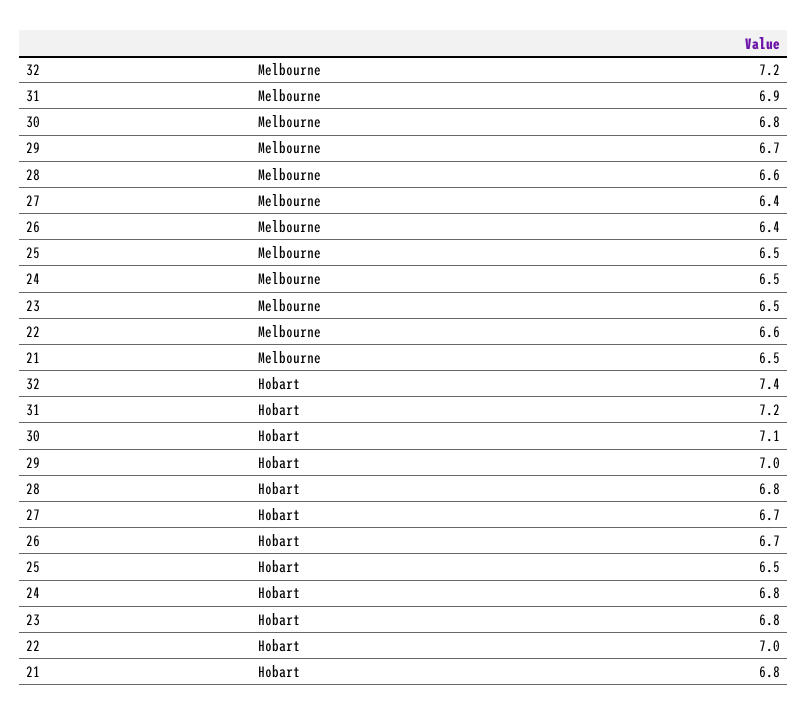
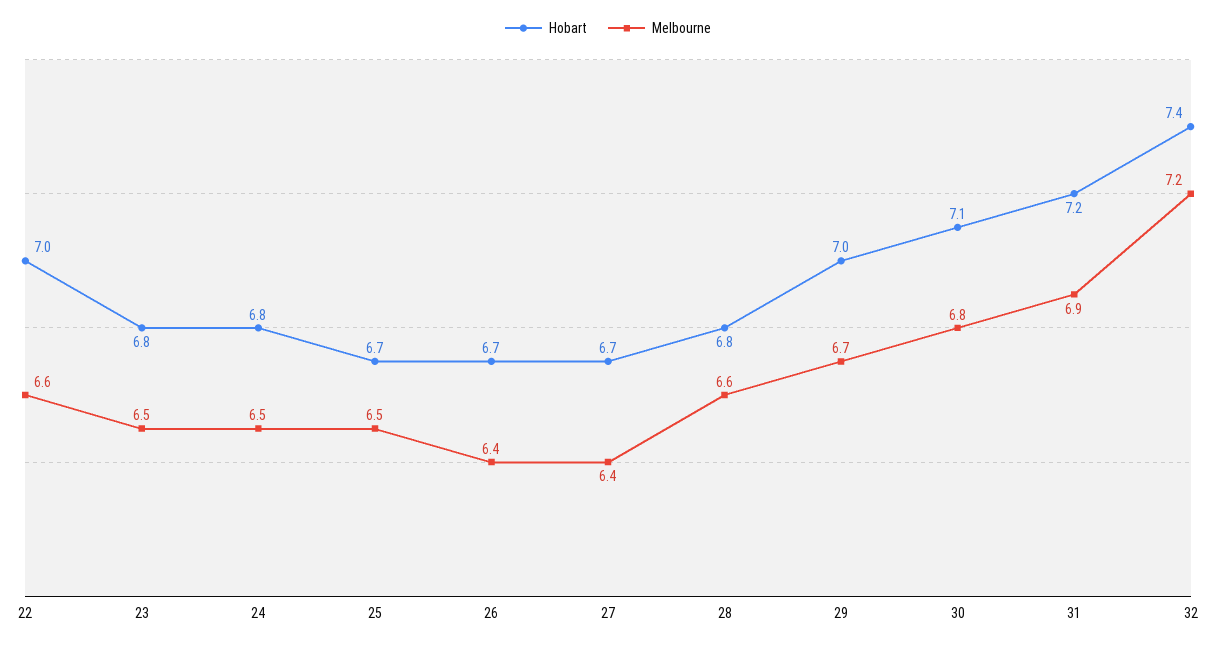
  {
    "Melbourne": {
      "32": 7.2,
      "31": 6.9,
      "30": 6.8,
      "29": 6.7,
      "28": 6.6,
      "27": 6.4,
      "26": 6.4,
      "25": 6.5,
      "24": 6.5,
      "23": 6.5,
-     "22": 6.6,
+     "22": 6.6
-     "21": 6.5
    },
    "Hobart": {
      "32": 7.4,
      "31": 7.2,
      "30": 7.1,
      "29": 7,
      "28": 6.8,
      "27": 6.7,
      "26": 6.7,
-     "25": 6.5,
+     "25": 6.7,
      "24": 6.8,
      "23": 6.8,
-     "22": 7,
+     "22": 7
-     "21": 6.8
    }
  }

